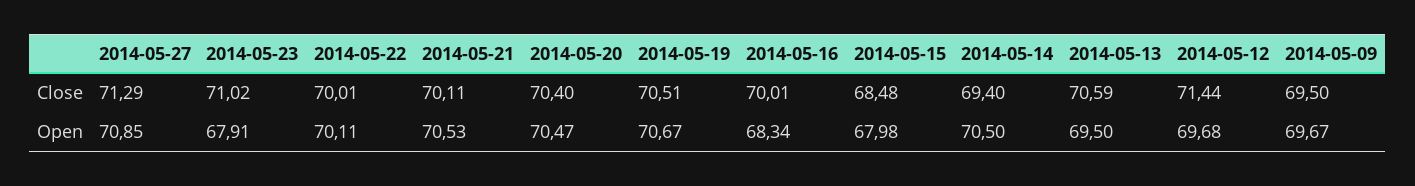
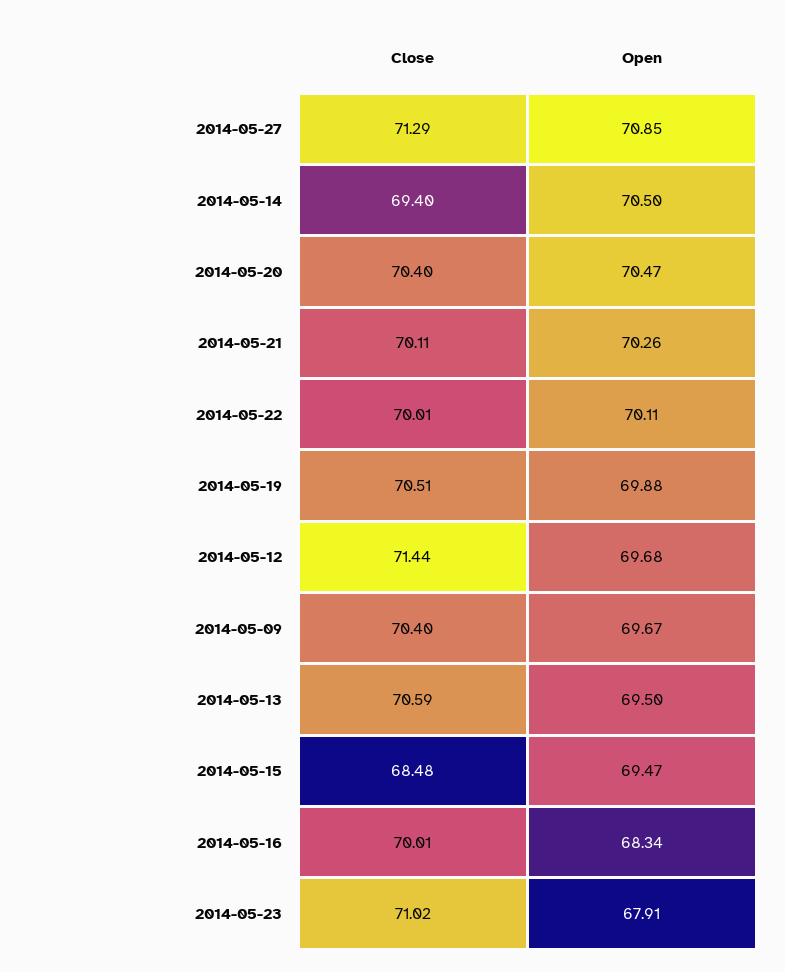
  {
    "2014-05-27": {
      "Close": 71.29,
      "Open": 70.85
    },
    "2014-05-23": {
      "Close": 71.02,
      "Open": 67.91
    },
    "2014-05-22": {
      "Close": 70.01,
      "Open": 70.11
    },
    "2014-05-21": {
      "Close": 70.11,
-     "Open": 70.53
+     "Open": 70.26
    },
    "2014-05-20": {
      "Close": 70.4,
      "Open": 70.47
    },
    "2014-05-19": {
      "Close": 70.51,
-     "Open": 70.67
+     "Open": 69.88
    },
    "2014-05-16": {
      "Close": 70.01,
      "Open": 68.34
    },
    "2014-05-15": {
      "Close": 68.48,
-     "Open": 67.98
+     "Open": 69.47
    },
    "2014-05-14": {
      "Close": 69.4,
      "Open": 70.5
    },
    "2014-05-13": {
      "Close": 70.59,
      "Open": 69.5
    },
    "2014-05-12": {
      "Close": 71.44,
      "Open": 69.68
    },
    "2014-05-09": {
-     "Close": 69.5,
+     "Close": 70.4,
      "Open": 69.67
    }
  }

